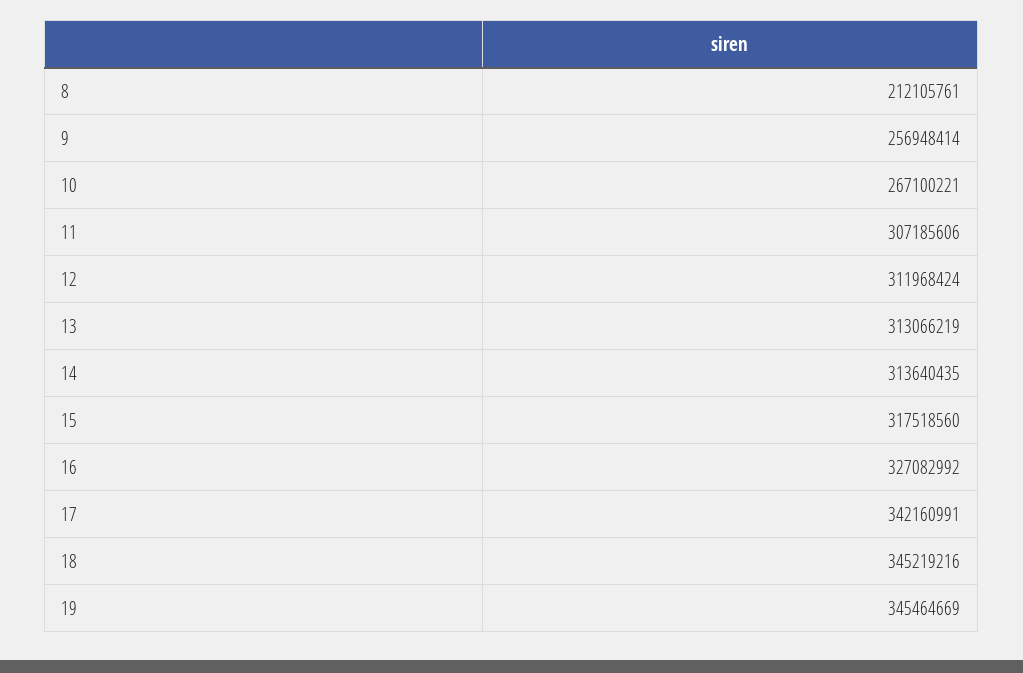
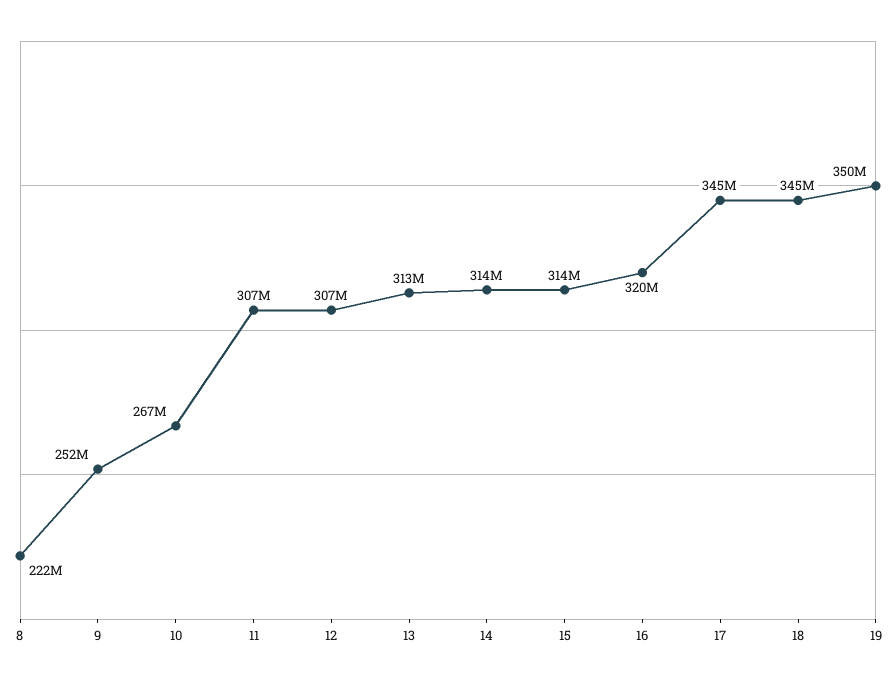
  {
-   "8": 212105761,
+   "8": 222000000,
-   "9": 256948414,
+   "9": 252000000,
    "10": 267100221,
    "11": 307185606,
-   "12": 311968424,
+   "12": 307000000,
    "13": 313066219,
    "14": 313640435,
-   "15": 317518560,
+   "15": 314000000,
-   "16": 327082992,
+   "16": 320000000,
-   "17": 342160991,
+   "17": 345000000,
    "18": 345219216,
-   "19": 345464669
+   "19": 350000000
  }

